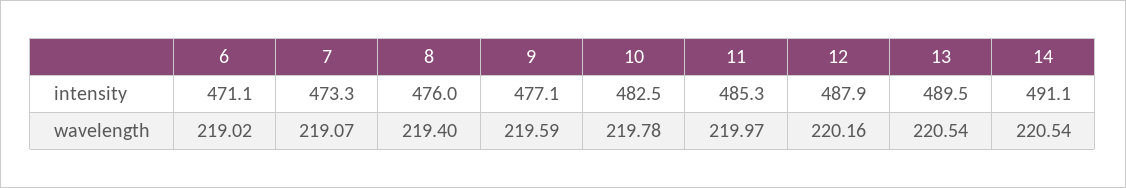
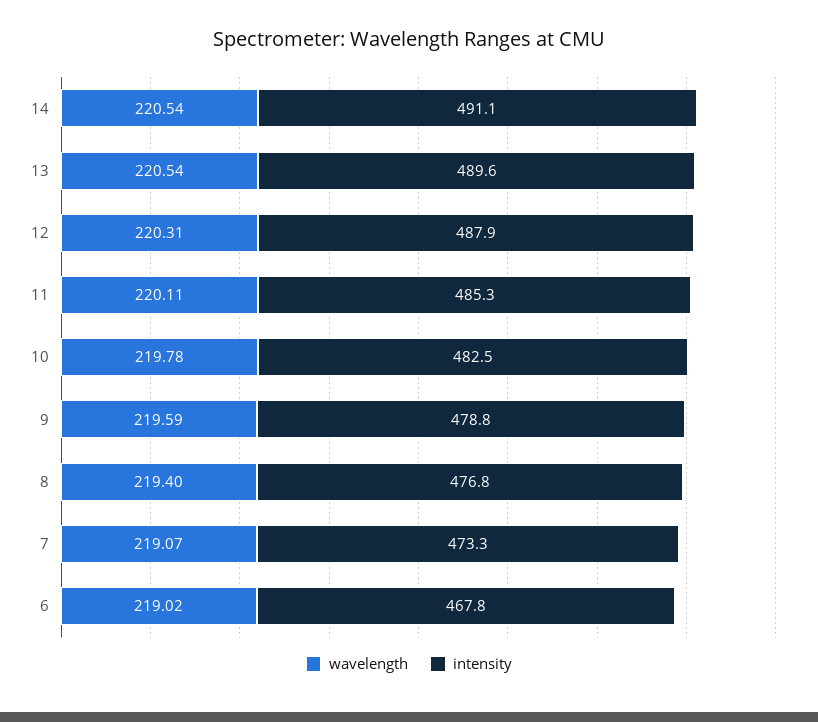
  {
    "intensity": {
-     "6": 471.1,
+     "6": 467.8,
      "7": 473.3,
-     "8": 476,
+     "8": 476.8,
-     "9": 477.1,
+     "9": 478.8,
      "10": 482.5,
      "11": 485.3,
      "12": 487.9,
-     "13": 489.5,
+     "13": 489.6,
      "14": 491.1
    },
    "wavelength": {
      "6": 219.02,
      "7": 219.07,
      "8": 219.4,
      "9": 219.59,
      "10": 219.78,
-     "11": 219.97,
+     "11": 220.11,
-     "12": 220.16,
+     "12": 220.31,
      "13": 220.54,
      "14": 220.54
    }
  }

